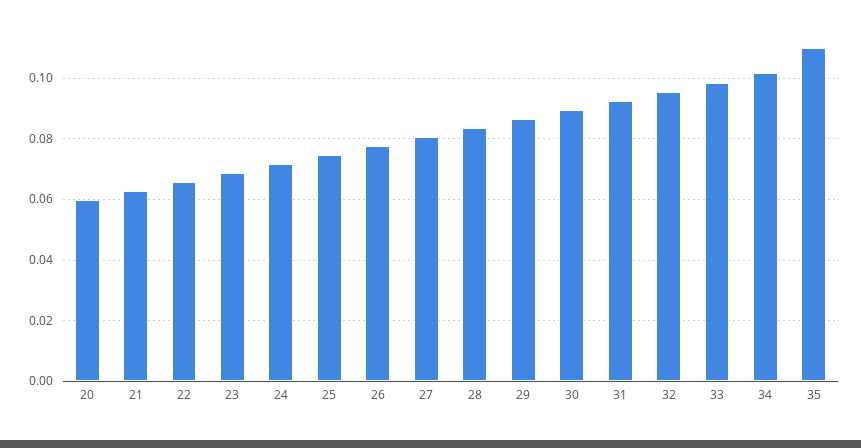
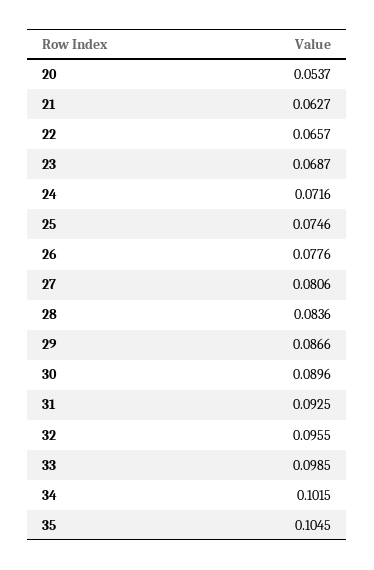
  {
-   "20": 0.06,
+   "20": 0.0537,
    "21": 0.0627,
    "22": 0.0657,
    "23": 0.0687,
    "24": 0.0716,
    "25": 0.0746,
    "26": 0.0776,
    "27": 0.0806,
    "28": 0.0836,
    "29": 0.0866,
    "30": 0.0896,
    "31": 0.0925,
    "32": 0.0955,
    "33": 0.0985,
    "34": 0.1015,
-   "35": 0.11
+   "35": 0.1045
  }

